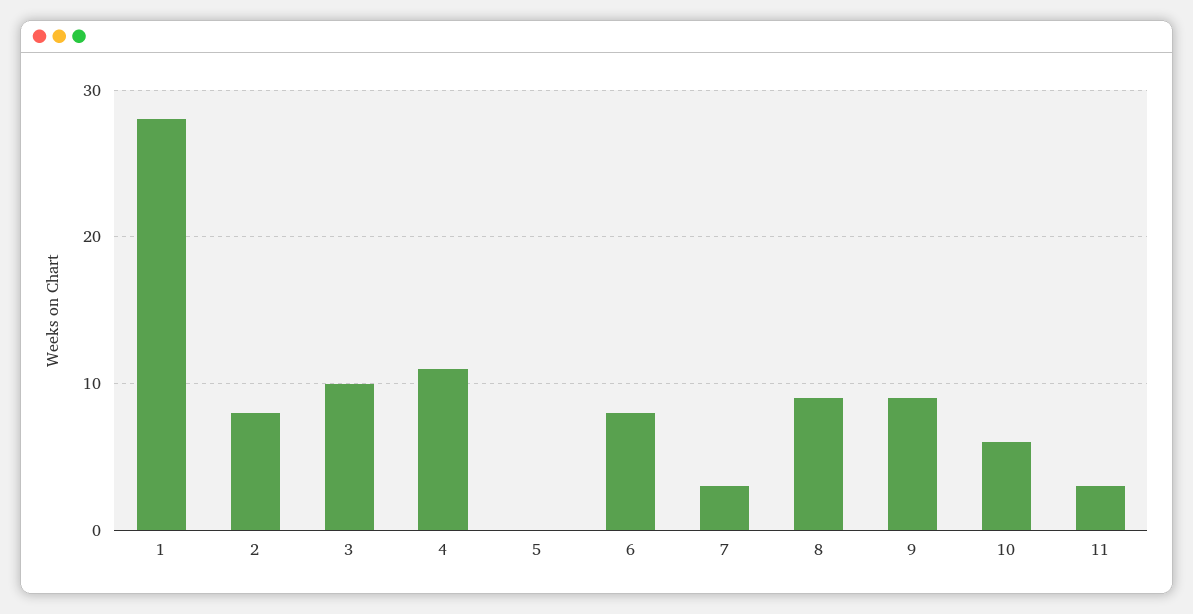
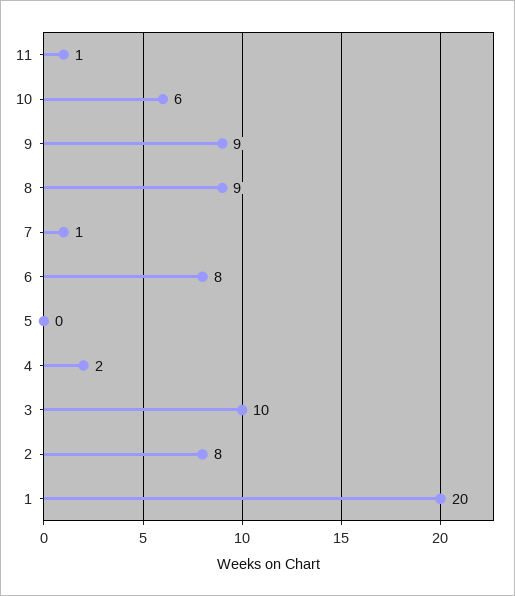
  {
-   "1": 28,
+   "1": 20,
    "2": 8,
    "3": 10,
-   "4": 11,
+   "4": 2,
    "5": 0,
    "6": 8,
-   "7": 3,
+   "7": 1,
    "8": 9,
    "9": 9,
    "10": 6,
-   "11": 3
+   "11": 1
  }

